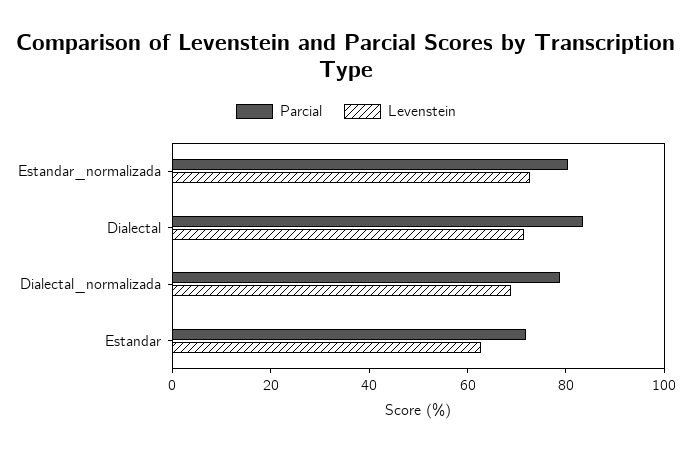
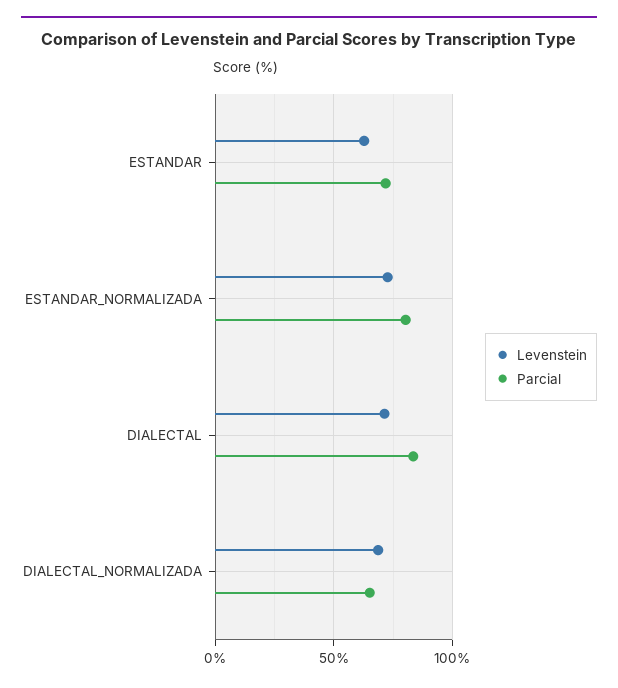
  {
    "Parcial": {
      "Estandar_normalizada": 80,
      "Dialectal": 85,
-     "Dialectal_normalizada": 80,
+     "Dialectal_normalizada": 65,
      "Estandar": 70
    },
    "Levenstein": {
      "Estandar_normalizada": 75,
      "Dialectal": 70,
      "Dialectal_normalizada": 70,
      "Estandar": 65
    }
  }

